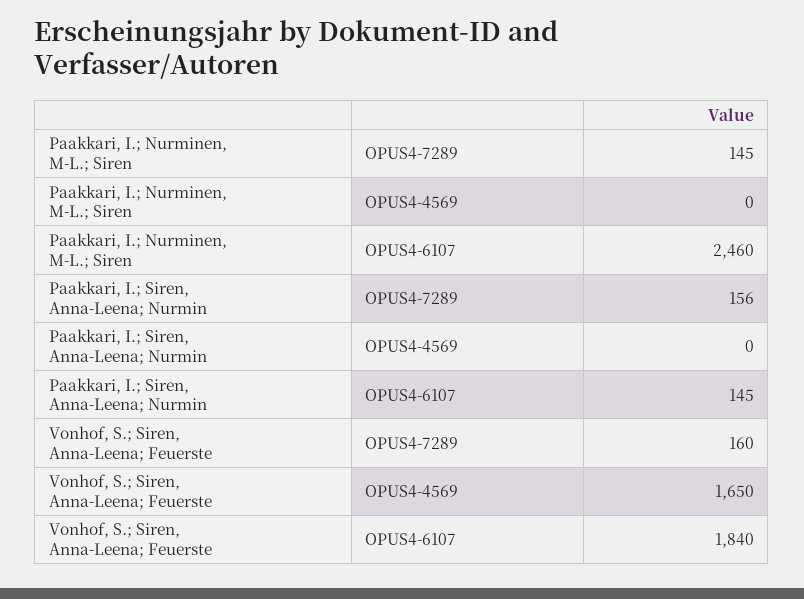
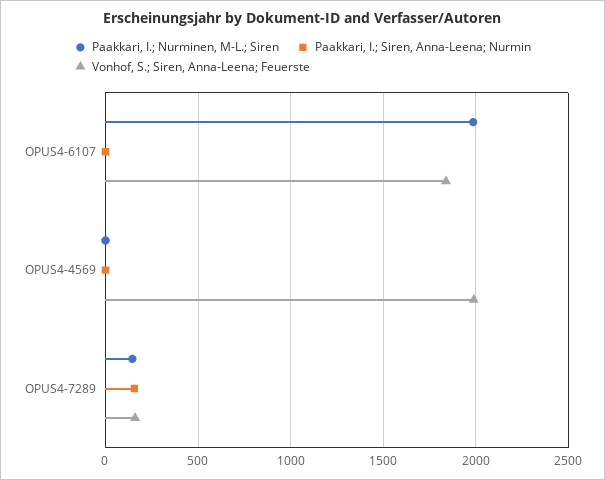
  {
    "Paakkari, I.; Nurminen, M-L.; Siren": {
      "OPUS4-7289": 145,
      "OPUS4-4569": 0,
-     "OPUS4-6107": 2460
+     "OPUS4-6107": 2000
    },
    "Paakkari, I.; Siren, Anna-Leena; Nurmin": {
      "OPUS4-7289": 156,
      "OPUS4-4569": 0,
-     "OPUS4-6107": 145
+     "OPUS4-6107": 0
    },
    "Vonhof, S.; Siren, Anna-Leena; Feuerste": {
      "OPUS4-7289": 160,
-     "OPUS4-4569": 1650,
+     "OPUS4-4569": 2000,
      "OPUS4-6107": 1840
    }
  }

